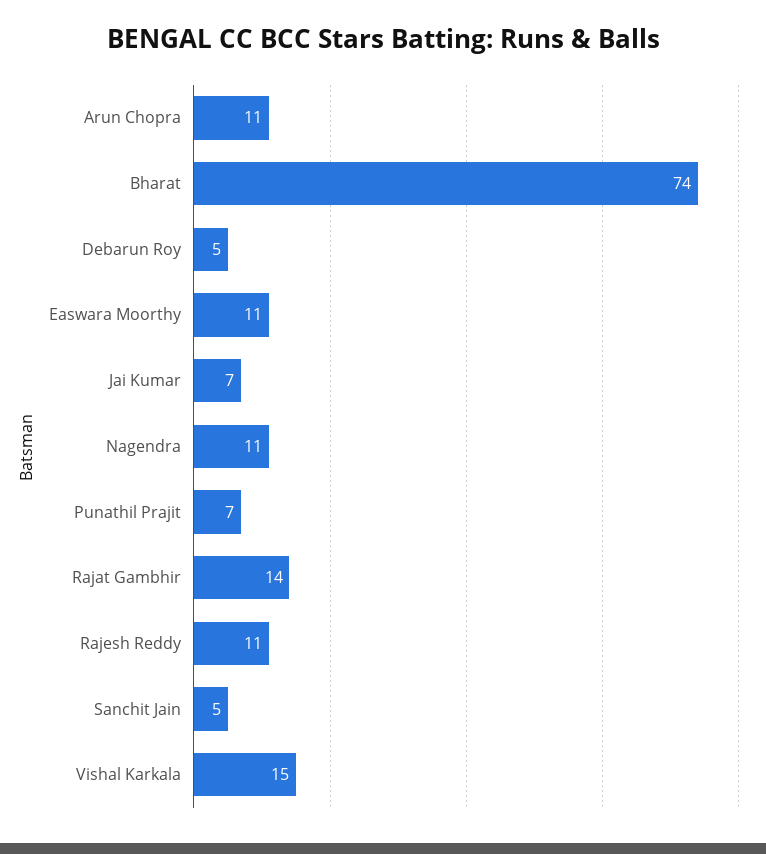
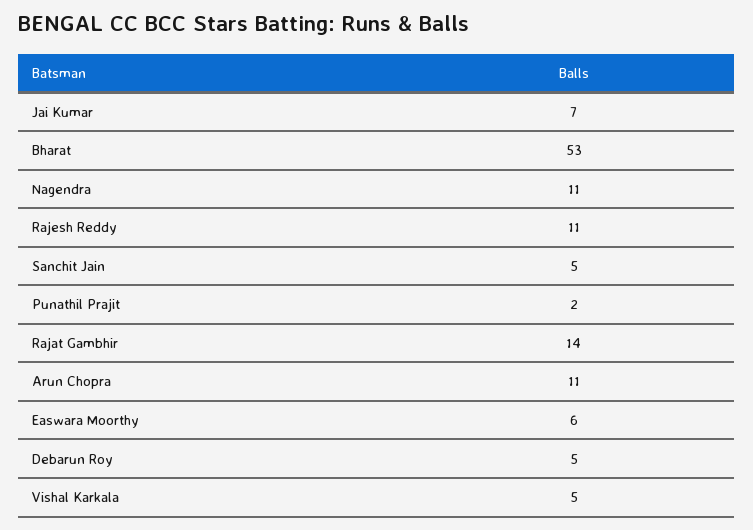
  {
    "Arun Chopra": 11,
-   "Bharat": 74,
+   "Bharat": 53,
    "Debarun Roy": 5,
-   "Easwara Moorthy": 11,
+   "Easwara Moorthy": 6,
    "Jai Kumar": 7,
    "Nagendra": 11,
-   "Punathil Prajit": 7,
+   "Punathil Prajit": 2,
    "Rajat Gambhir": 14,
    "Rajesh Reddy": 11,
    "Sanchit Jain": 5,
-   "Vishal Karkala": 15
+   "Vishal Karkala": 5
  }

